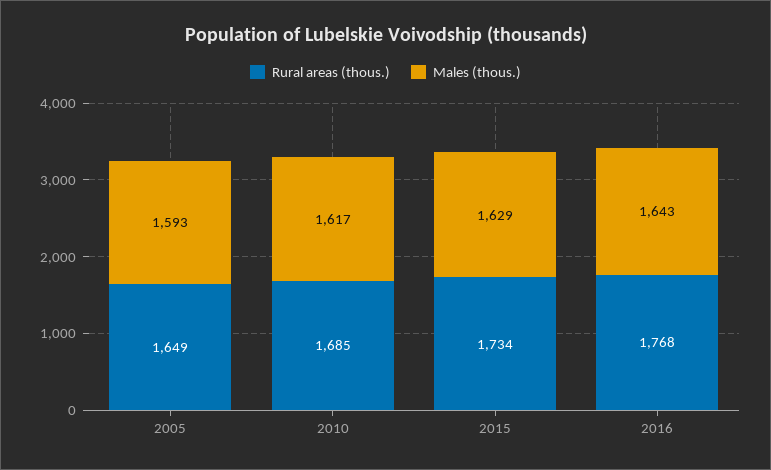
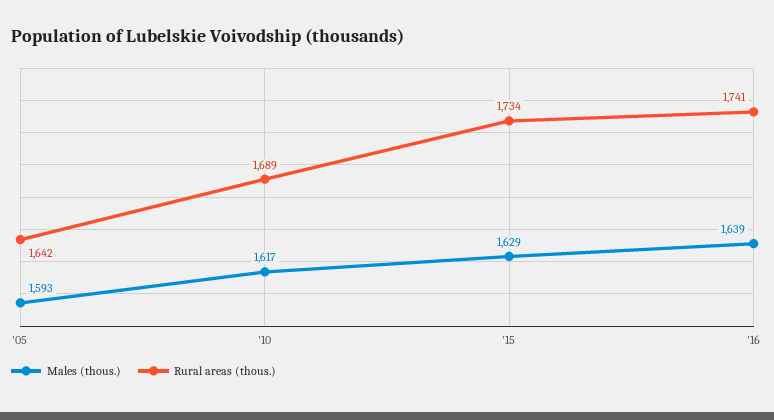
  {
    "Rural areas (thous.)": {
-     "2005": 1649,
+     "2005": 1642,
-     "2010": 1685,
+     "2010": 1689,
      "2015": 1734,
-     "2016": 1768
+     "2016": 1741
    },
    "Males (thous.)": {
      "2005": 1593,
      "2010": 1617,
      "2015": 1629,
-     "2016": 1643
+     "2016": 1639
    }
  }

